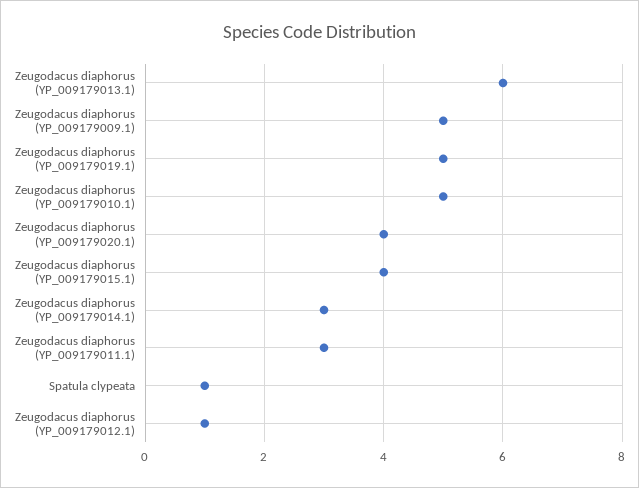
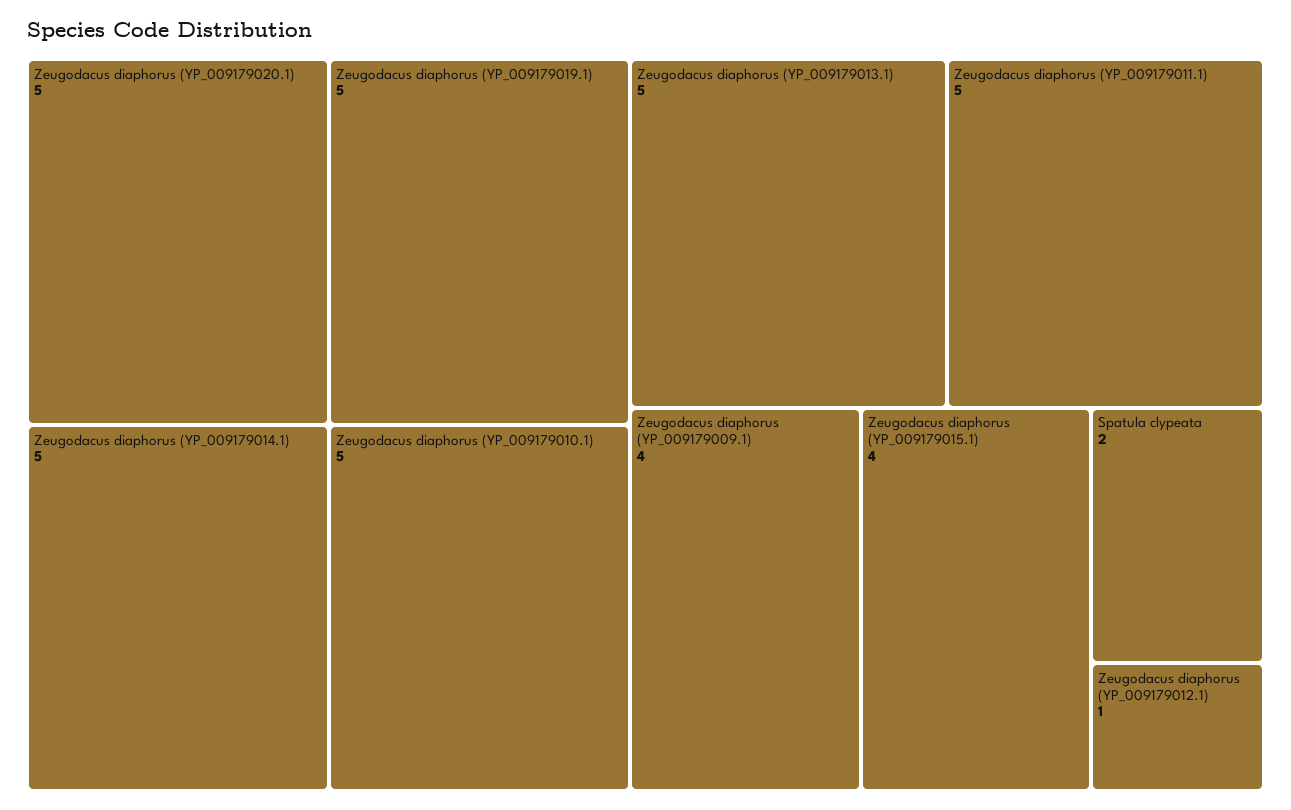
  {
-   "Zeugodacus diaphorus (YP_009179013.1)": 6,
+   "Zeugodacus diaphorus (YP_009179013.1)": 5,
-   "Zeugodacus diaphorus (YP_009179009.1)": 5,
+   "Zeugodacus diaphorus (YP_009179009.1)": 4,
    "Zeugodacus diaphorus (YP_009179019.1)": 5,
    "Zeugodacus diaphorus (YP_009179010.1)": 5,
-   "Zeugodacus diaphorus (YP_009179020.1)": 4,
+   "Zeugodacus diaphorus (YP_009179020.1)": 5,
    "Zeugodacus diaphorus (YP_009179015.1)": 4,
-   "Zeugodacus diaphorus (YP_009179014.1)": 3,
+   "Zeugodacus diaphorus (YP_009179014.1)": 5,
-   "Zeugodacus diaphorus (YP_009179011.1)": 3,
+   "Zeugodacus diaphorus (YP_009179011.1)": 5,
-   "Spatula clypeata": 1,
+   "Spatula clypeata": 2,
    "Zeugodacus diaphorus (YP_009179012.1)": 1
  }

